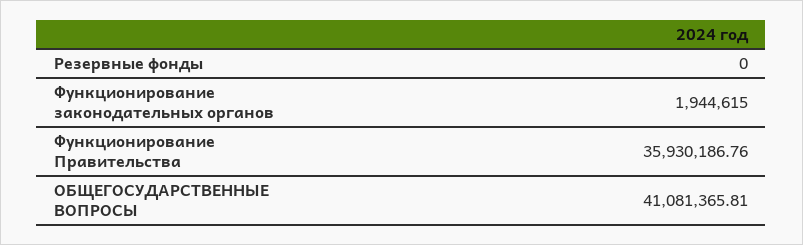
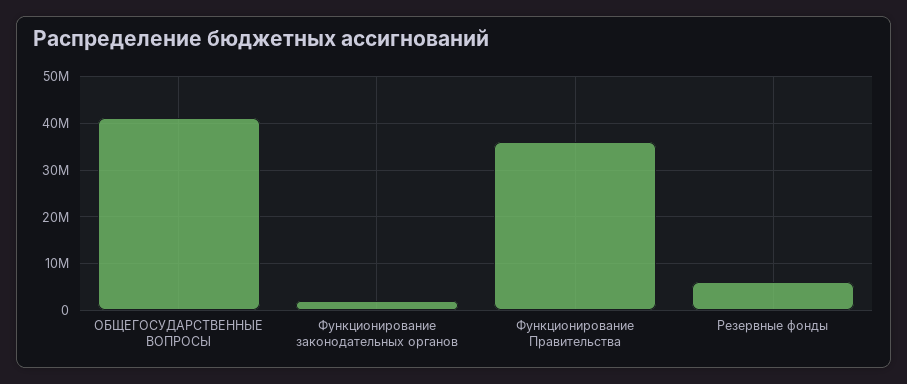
  {
-   "Резервные фонды": 0,
+   "Резервные фонды": 6000000,
    "Функционирование законодательных органов": 1944615,
    "Функционирование Правительства": 35930186.76,
    "ОБЩЕГОСУДАРСТВЕННЫЕ ВОПРОСЫ": 41081365.81
  }

